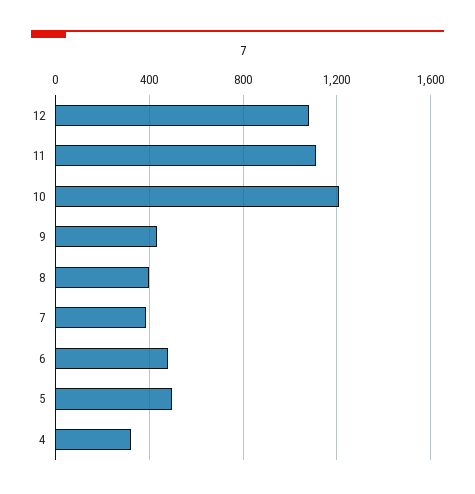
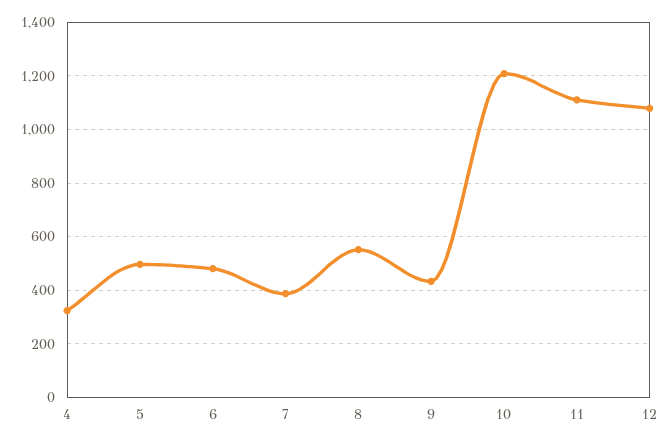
  {
    "12": 1075,
    "11": 1100,
    "10": 1200,
    "9": 425,
-   "8": 400,
+   "8": 550,
    "7": 375,
    "6": 475,
    "5": 500,
    "4": 325
  }

